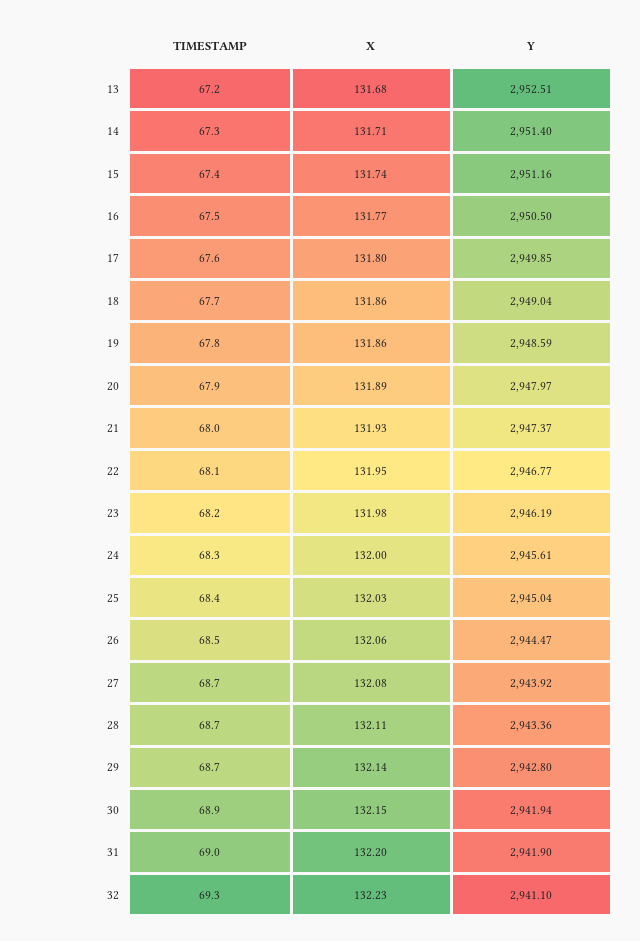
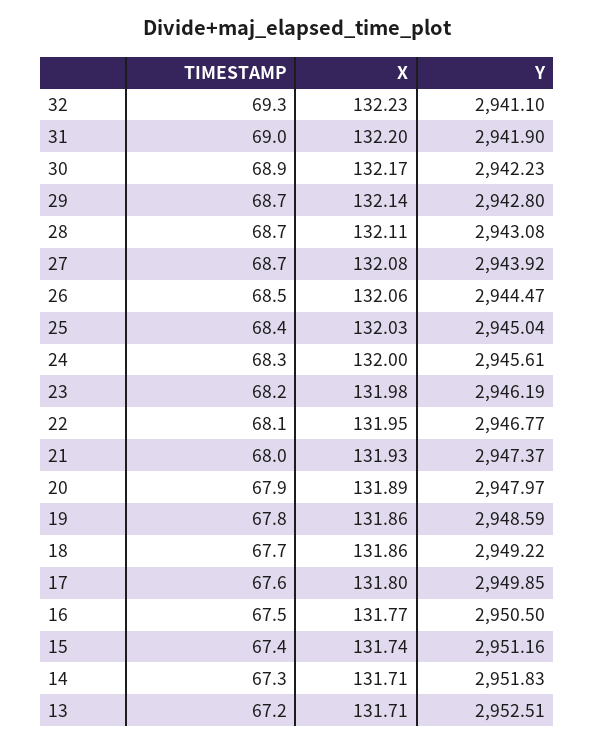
  {
    "TIMESTAMP": {
      "13": 67.2,
      "14": 67.3,
      "15": 67.4,
      "16": 67.5,
      "17": 67.6,
      "18": 67.7,
      "19": 67.8,
      "20": 67.9,
      "21": 68,
      "22": 68.1,
      "23": 68.2,
      "24": 68.3,
      "25": 68.4,
      "26": 68.5,
      "27": 68.7,
      "28": 68.7,
      "29": 68.7,
      "30": 68.9,
      "31": 69,
      "32": 69.3
    },
    "X": {
-     "13": 131.68,
+     "13": 131.71,
      "14": 131.71,
      "15": 131.74,
      "16": 131.77,
      "17": 131.8,
      "18": 131.86,
      "19": 131.86,
      "20": 131.89,
      "21": 131.93,
      "22": 131.95,
      "23": 131.98,
      "24": 132,
      "25": 132.03,
      "26": 132.06,
      "27": 132.08,
      "28": 132.11,
      "29": 132.14,
-     "30": 132.15,
+     "30": 132.17,
      "31": 132.2,
      "32": 132.23
    },
    "Y": {
      "13": 2952.51,
-     "14": 2951.4,
+     "14": 2951.83,
      "15": 2951.16,
      "16": 2950.5,
      "17": 2949.85,
-     "18": 2949.04,
+     "18": 2949.22,
      "19": 2948.59,
      "20": 2947.97,
      "21": 2947.37,
      "22": 2946.77,
      "23": 2946.19,
      "24": 2945.61,
      "25": 2945.04,
      "26": 2944.47,
      "27": 2943.92,
-     "28": 2943.36,
+     "28": 2943.08,
      "29": 2942.8,
-     "30": 2941.94,
+     "30": 2942.23,
      "31": 2941.9,
      "32": 2941.1
    }
  }

